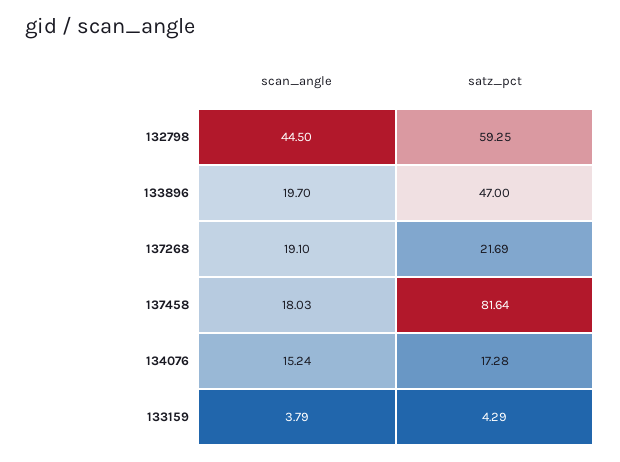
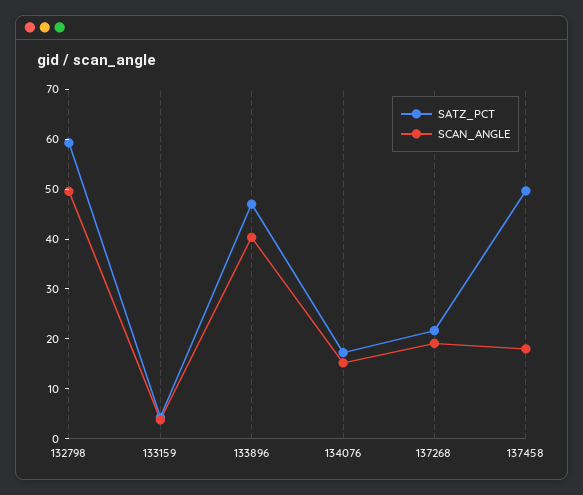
  {
    "scan_angle": {
-     "132798": 44.5,
+     "132798": 50,
-     "133896": 19.7,
+     "133896": 40,
      "137268": 19.1,
      "137458": 18.03,
      "134076": 15.24,
      "133159": 3.79
    },
    "satz_pct": {
      "132798": 59.25,
      "133896": 47,
      "137268": 21.69,
-     "137458": 81.64,
+     "137458": 50,
      "134076": 17.28,
      "133159": 4.29
    }
  }

